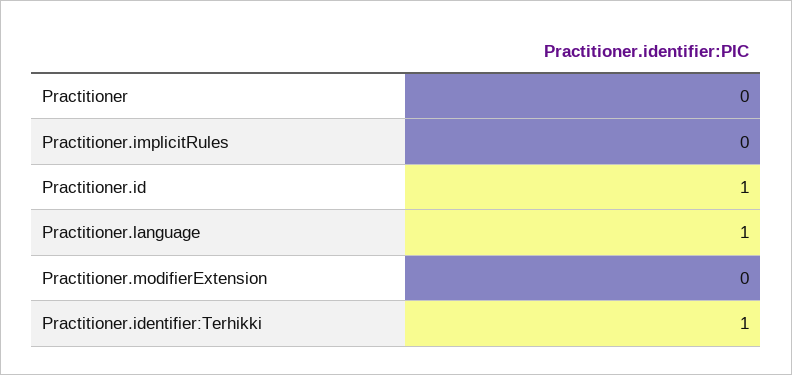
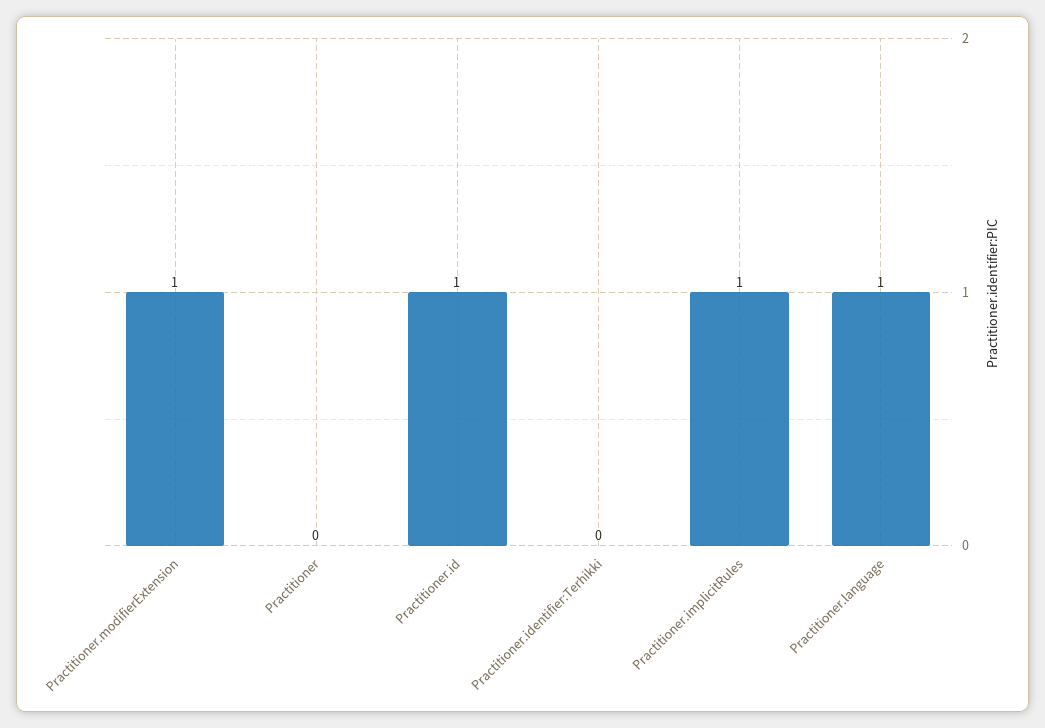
  {
    "Practitioner": 0,
-   "Practitioner.implicitRules": 0,
+   "Practitioner.implicitRules": 1,
    "Practitioner.id": 1,
    "Practitioner.language": 1,
-   "Practitioner.modifierExtension": 0,
+   "Practitioner.modifierExtension": 1,
-   "Practitioner.identifier:Terhikki": 1
+   "Practitioner.identifier:Terhikki": 0
  }

